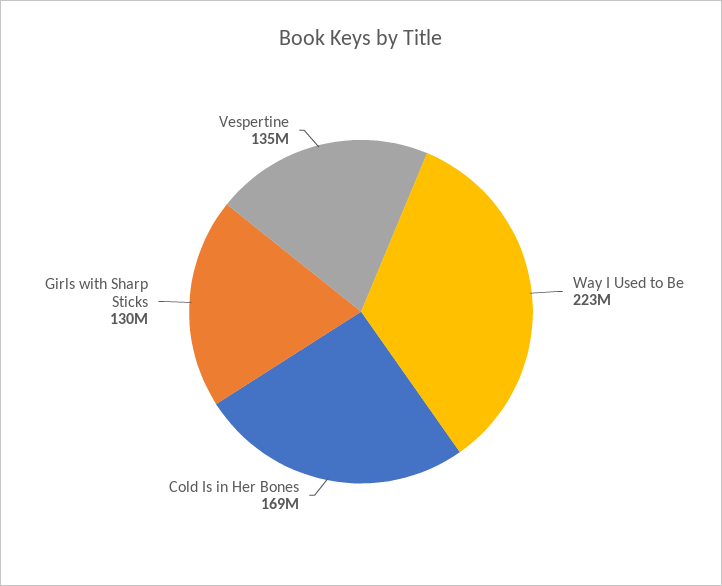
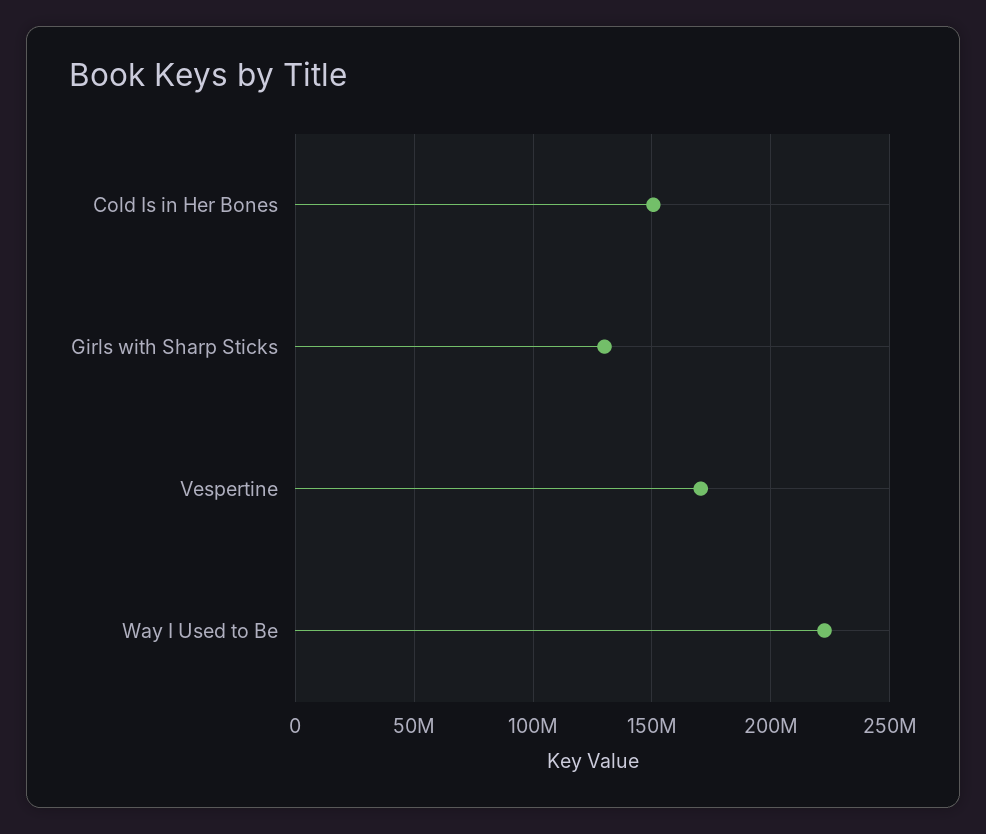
  {
    "Way I Used to Be": 223000000,
-   "Cold Is in Her Bones": 169000000,
+   "Cold Is in Her Bones": 150000000,
    "Girls with Sharp Sticks": 130000000,
-   "Vespertine": 135000000
+   "Vespertine": 170000000
  }

